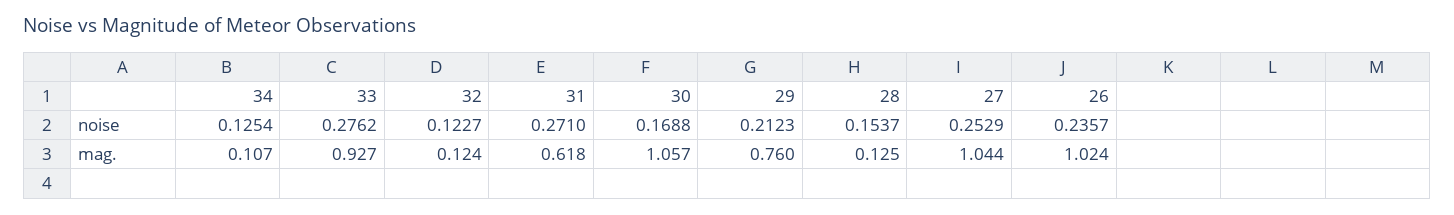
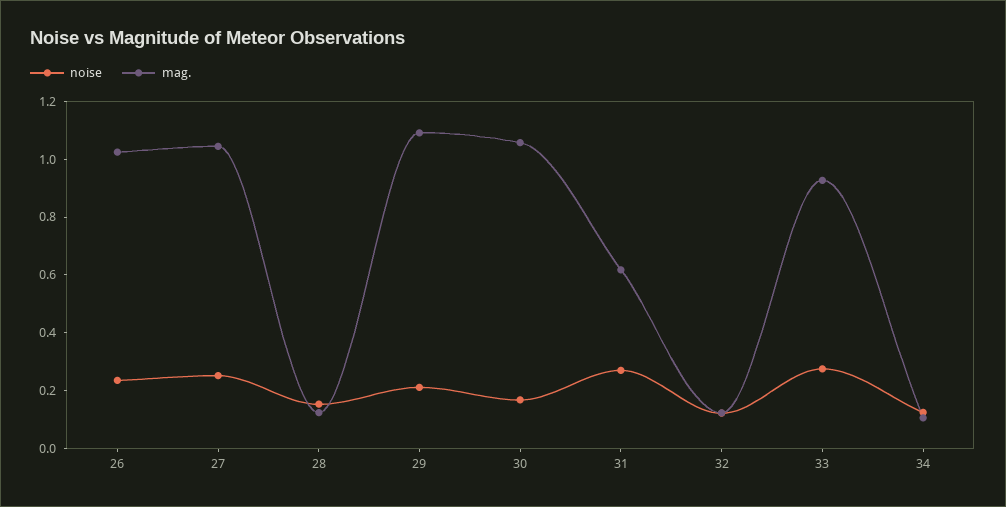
  {
    "noise": {
      "34": 0.1254,
      "33": 0.2762,
      "32": 0.1227,
      "31": 0.271,
      "30": 0.1688,
      "29": 0.2123,
      "28": 0.1537,
      "27": 0.2529,
      "26": 0.2357
    },
    "mag.": {
      "34": 0.107,
      "33": 0.927,
      "32": 0.124,
      "31": 0.618,
      "30": 1.057,
-     "29": 0.76,
+     "29": 1.1,
      "28": 0.125,
      "27": 1.044,
      "26": 1.024
    }
  }

